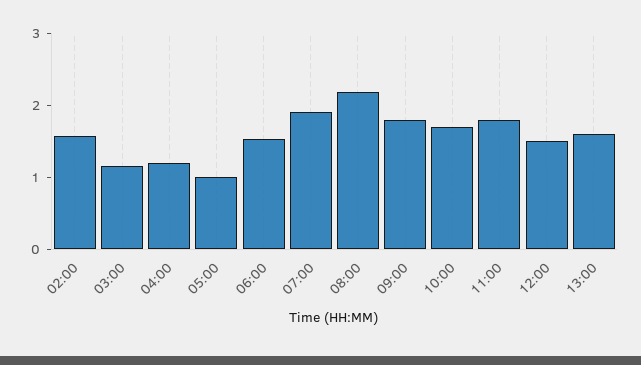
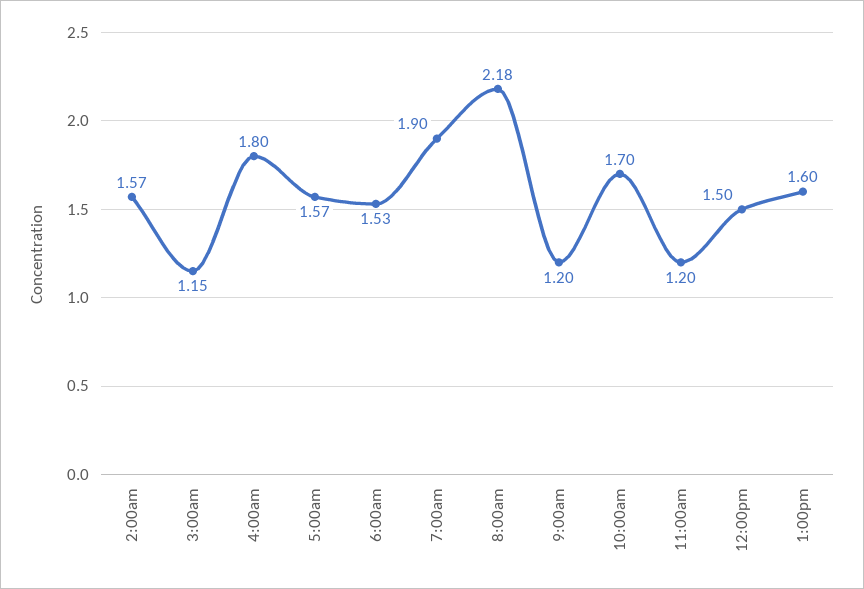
  {
    "02:00": 1.57,
    "03:00": 1.15,
-   "04:00": 1.2,
+   "04:00": 1.8,
-   "05:00": 1,
+   "05:00": 1.57,
    "06:00": 1.53,
    "07:00": 1.9,
    "08:00": 2.18,
-   "09:00": 1.8,
+   "09:00": 1.2,
    "10:00": 1.7,
-   "11:00": 1.8,
+   "11:00": 1.2,
    "12:00": 1.5,
    "13:00": 1.6
  }

